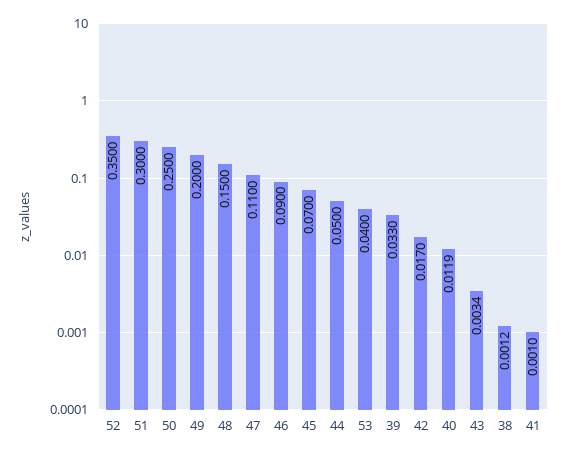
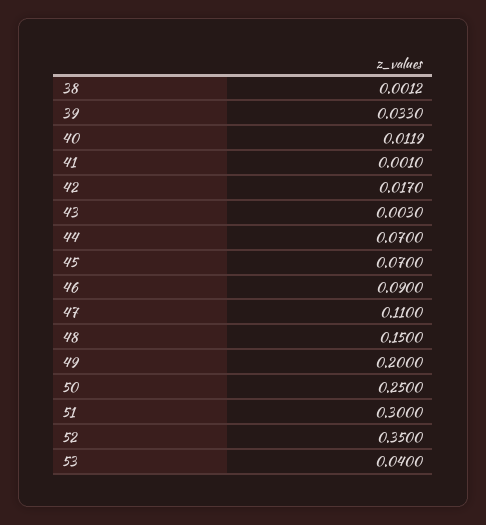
  {
    "52": 0.35,
    "51": 0.3,
    "50": 0.25,
    "49": 0.2,
    "48": 0.15,
    "47": 0.11,
    "46": 0.09,
    "45": 0.07,
-   "44": 0.05,
+   "44": 0.07,
    "53": 0.04,
    "39": 0.033,
    "42": 0.017,
    "40": 0.0119,
-   "43": 0.0034,
+   "43": 0.003,
    "38": 0.0012,
    "41": 0.001
  }

